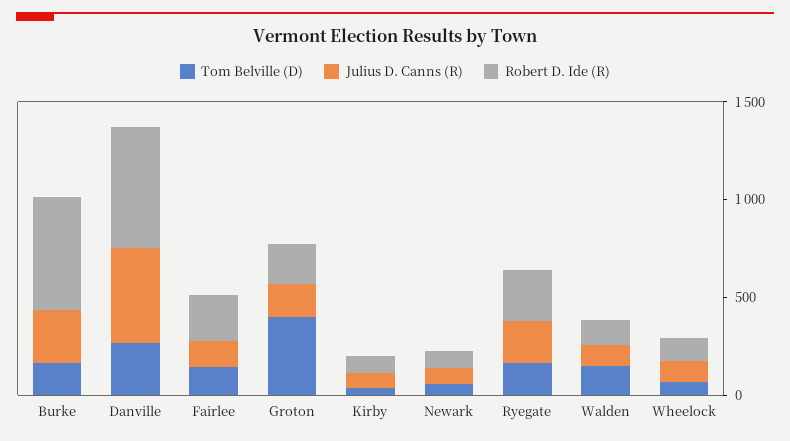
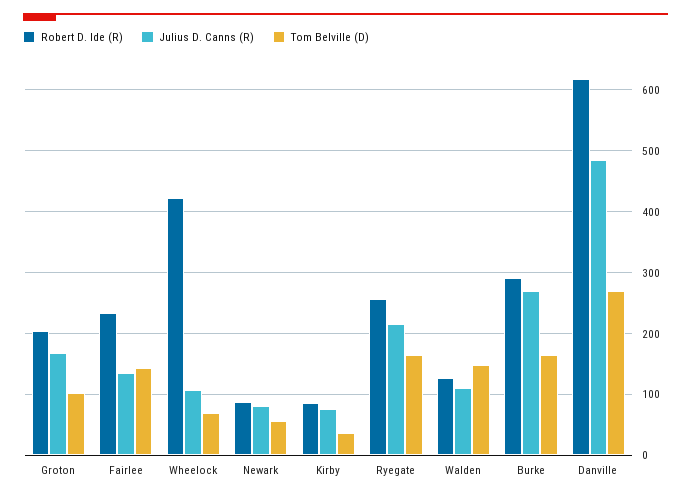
  {
    "Tom Belville (D)": {
      "Burke": 160,
      "Danville": 270,
      "Fairlee": 140,
-     "Groton": 400,
+     "Groton": 100,
      "Kirby": 40,
      "Newark": 60,
      "Ryegate": 170,
      "Walden": 150,
      "Wheelock": 70
    },
    "Julius D. Canns (R)": {
      "Burke": 270,
      "Danville": 490,
      "Fairlee": 140,
      "Groton": 170,
      "Kirby": 80,
      "Newark": 80,
      "Ryegate": 220,
      "Walden": 110,
      "Wheelock": 110
    },
    "Robert D. Ide (R)": {
-     "Burke": 600,
+     "Burke": 290,
      "Danville": 620,
      "Fairlee": 230,
      "Groton": 200,
      "Kirby": 90,
      "Newark": 90,
      "Ryegate": 260,
      "Walden": 130,
-     "Wheelock": 100
+     "Wheelock": 420
    }
  }

